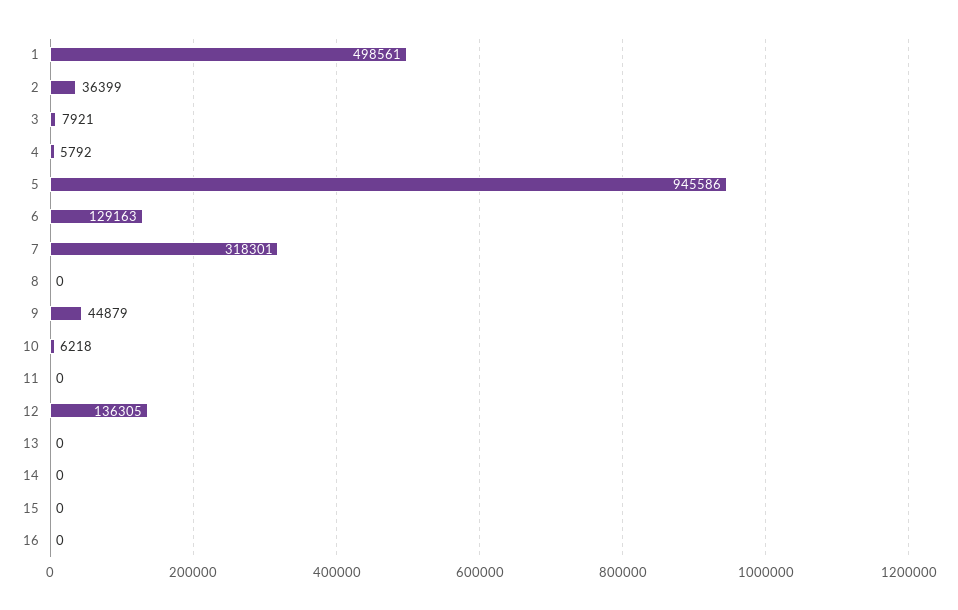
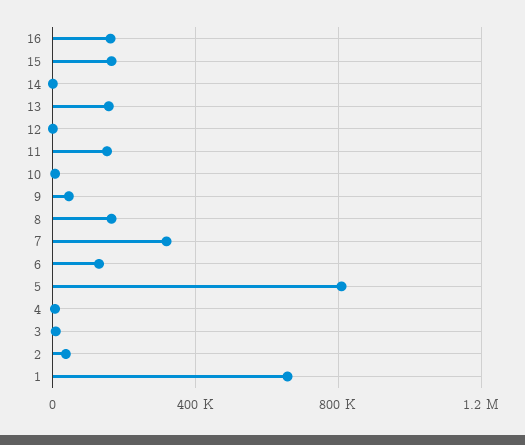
  {
-   "1": 498561,
+   "1": 650000,
    "2": 36399,
    "3": 7921,
    "4": 5792,
-   "5": 945586,
+   "5": 800000,
    "6": 129163,
    "7": 318301,
-   "8": 0,
+   "8": 150000,
    "9": 44879,
    "10": 6218,
-   "11": 0,
+   "11": 150000,
-   "12": 136305,
+   "12": 0,
-   "13": 0,
+   "13": 150000,
    "14": 0,
-   "15": 0,
+   "15": 150000,
-   "16": 0
+   "16": 150000
  }

